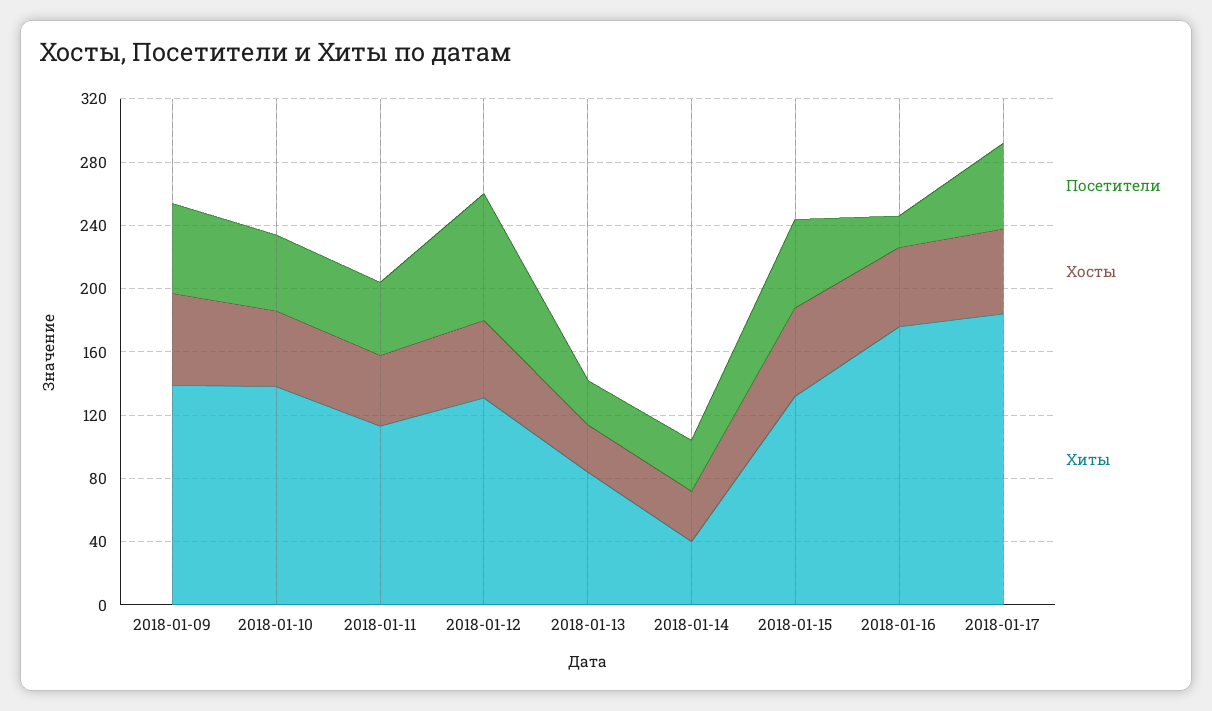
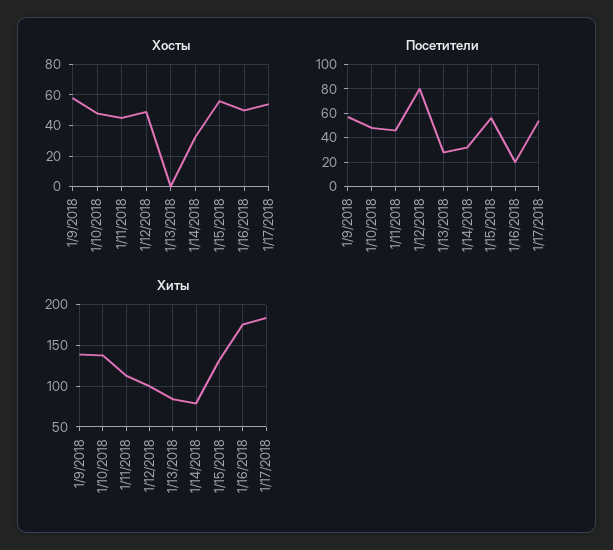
  {
    "Посетители": {
      "2018-01-09": 55,
      "2018-01-10": 50,
      "2018-01-11": 45,
      "2018-01-12": 80,
      "2018-01-13": 30,
      "2018-01-14": 30,
      "2018-01-15": 55,
      "2018-01-16": 20,
      "2018-01-17": 55
    },
    "Хосты": {
      "2018-01-09": 60,
      "2018-01-10": 50,
      "2018-01-11": 45,
      "2018-01-12": 50,
-     "2018-01-13": 30,
+     "2018-01-13": 0,
      "2018-01-14": 30,
      "2018-01-15": 55,
      "2018-01-16": 50,
      "2018-01-17": 55
    },
    "Хиты": {
      "2018-01-09": 140,
      "2018-01-10": 140,
      "2018-01-11": 110,
-     "2018-01-12": 130,
+     "2018-01-12": 100,
      "2018-01-13": 80,
-     "2018-01-14": 40,
+     "2018-01-14": 80,
      "2018-01-15": 130,
      "2018-01-16": 180,
      "2018-01-17": 180
    }
  }

